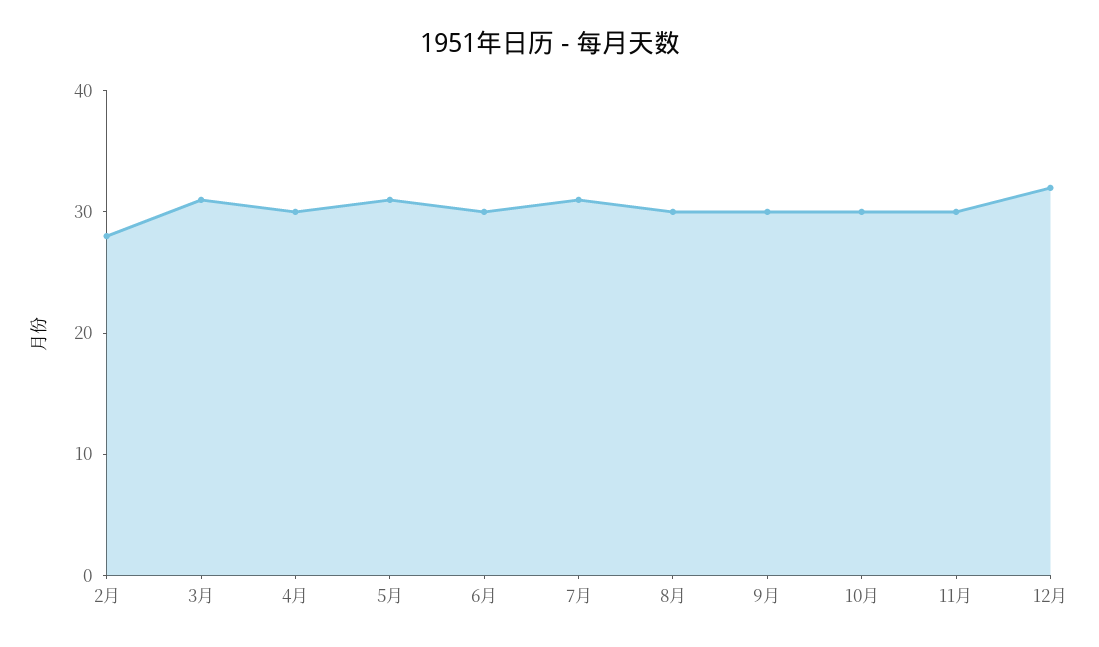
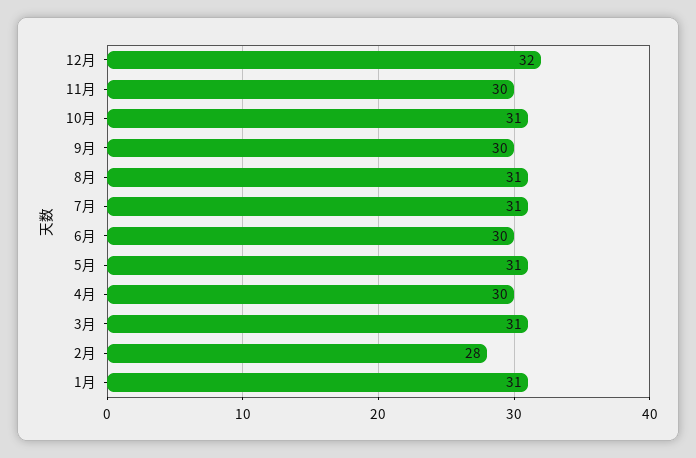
  {
    "2月": 28,
    "3月": 31,
    "4月": 30,
    "5月": 31,
    "6月": 30,
    "7月": 31,
-   "8月": 30,
+   "8月": 31,
    "9月": 30,
-   "10月": 30,
+   "10月": 31,
    "11月": 30,
-   "12月": 32
+   "12月": 32,
+   "1月": 31
  }

